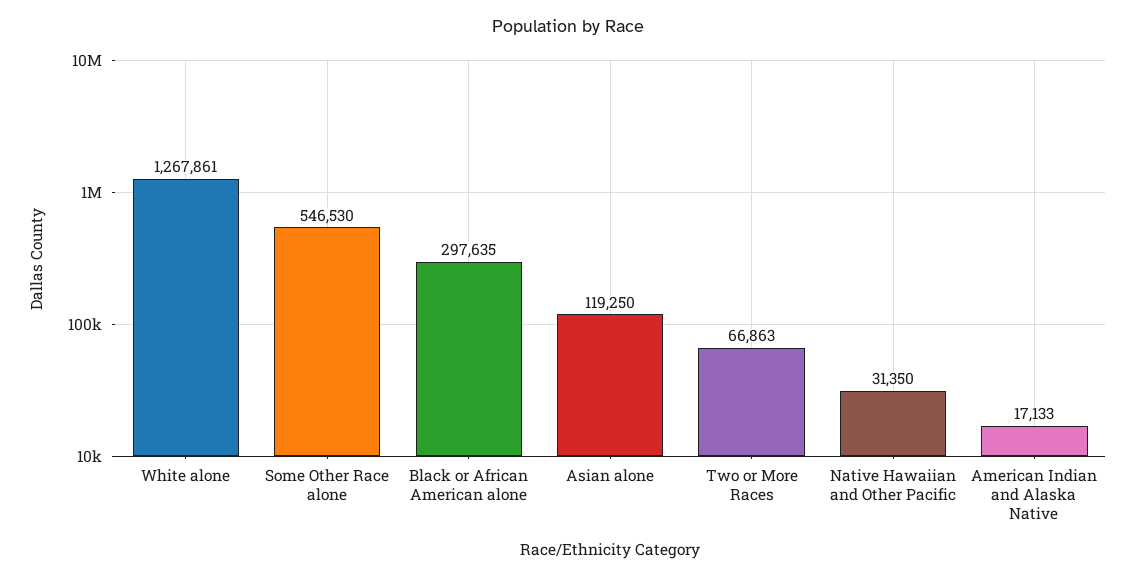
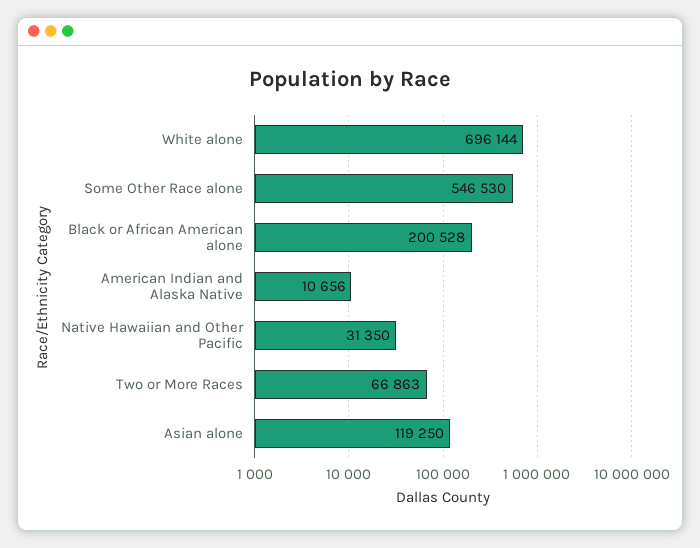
  {
-   "White alone": 1267861,
+   "White alone": 696144,
    "Some Other Race alone": 546530,
-   "Black or African American alone": 297635,
+   "Black or African American alone": 200528,
    "Asian alone": 119250,
    "Two or More Races": 66863,
    "Native Hawaiian and Other Pacific": 31350,
-   "American Indian and Alaska Native": 17133
+   "American Indian and Alaska Native": 10656
  }

